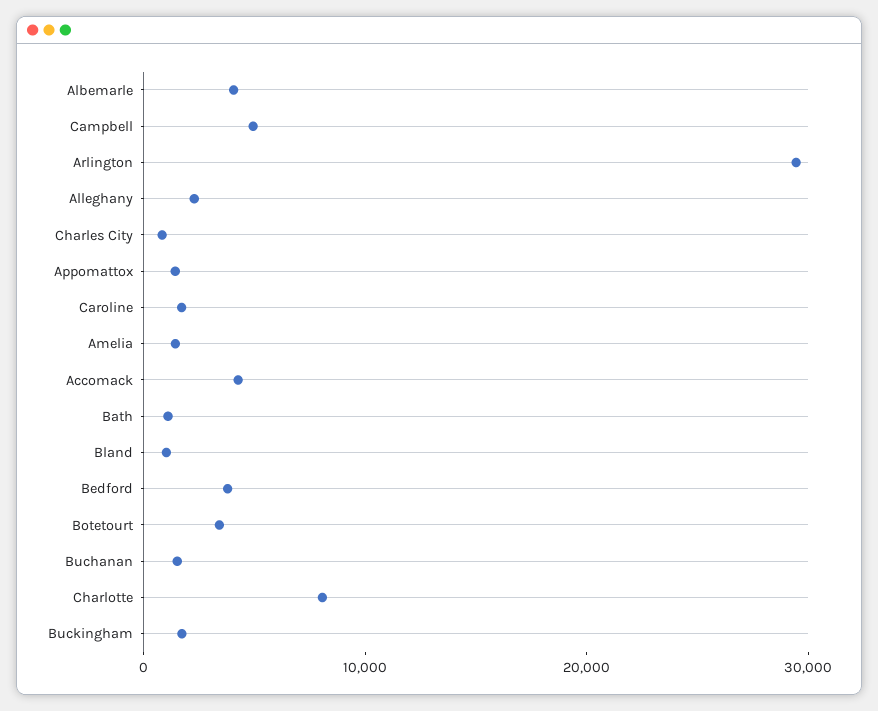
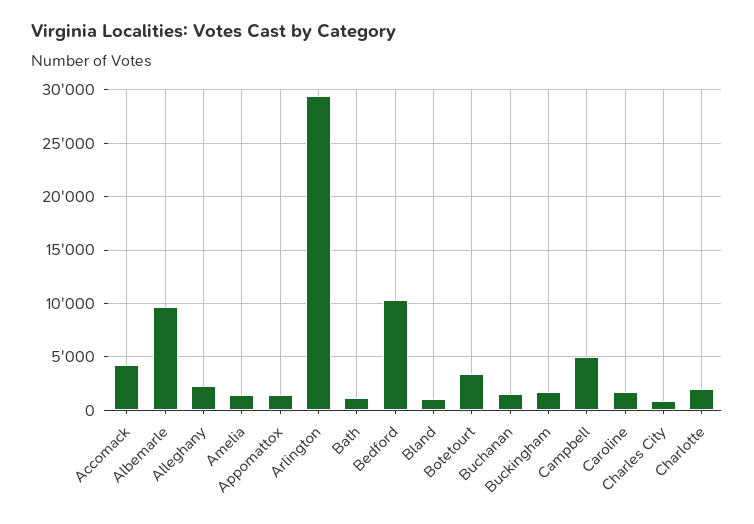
  {
-   "Albemarle": 4000,
+   "Albemarle": 10000,
    "Campbell": 5000,
    "Arlington": 29000,
    "Alleghany": 2000,
    "Charles City": 1000,
    "Appomattox": 1000,
    "Caroline": 2000,
    "Amelia": 1000,
    "Accomack": 4000,
    "Bath": 1000,
    "Bland": 1000,
-   "Bedford": 4000,
+   "Bedford": 10000,
    "Botetourt": 3000,
    "Buchanan": 2000,
-   "Charlotte": 8000,
+   "Charlotte": 2000,
    "Buckingham": 2000
  }

